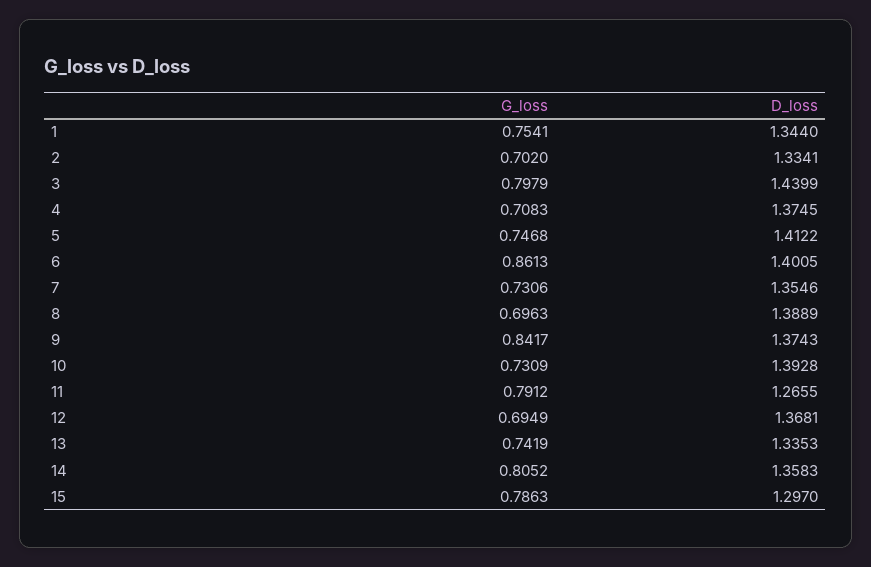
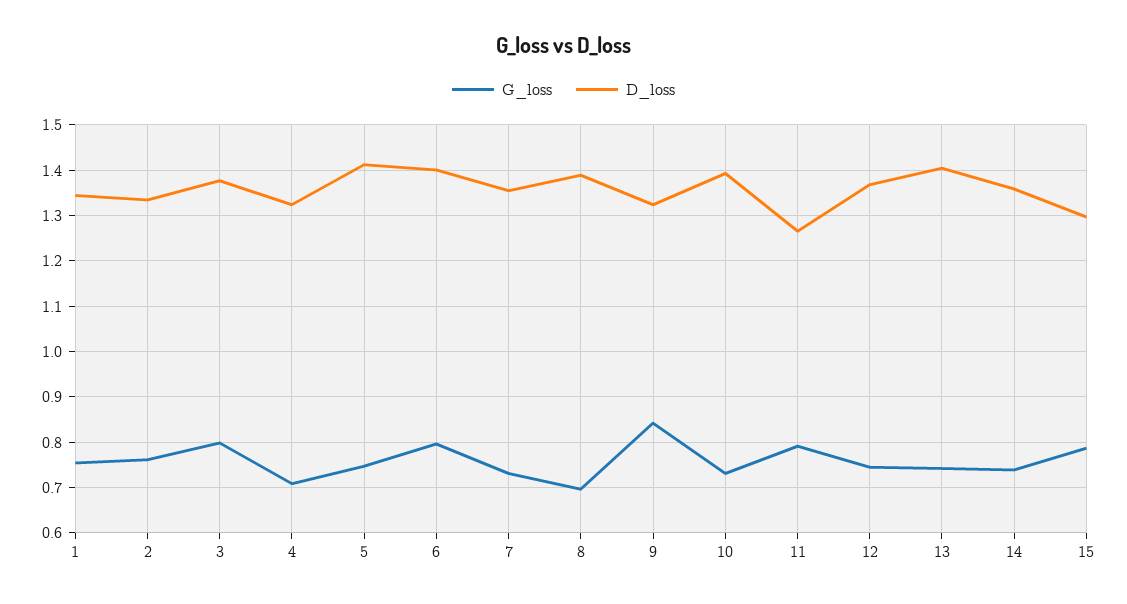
  {
    "G_loss": {
      "1": 0.7541,
-     "2": 0.702,
+     "2": 0.76,
      "3": 0.7979,
      "4": 0.7083,
      "5": 0.7468,
-     "6": 0.8613,
+     "6": 0.8,
      "7": 0.7306,
      "8": 0.6963,
      "9": 0.8417,
      "10": 0.7309,
      "11": 0.7912,
-     "12": 0.6949,
+     "12": 0.74,
      "13": 0.7419,
-     "14": 0.8052,
+     "14": 0.74,
      "15": 0.7863
    },
    "D_loss": {
      "1": 1.344,
      "2": 1.3341,
-     "3": 1.4399,
+     "3": 1.38,
-     "4": 1.3745,
+     "4": 1.32,
      "5": 1.4122,
      "6": 1.4005,
      "7": 1.3546,
      "8": 1.3889,
-     "9": 1.3743,
+     "9": 1.32,
      "10": 1.3928,
      "11": 1.2655,
      "12": 1.3681,
-     "13": 1.3353,
+     "13": 1.4,
      "14": 1.3583,
      "15": 1.297
    }
  }

